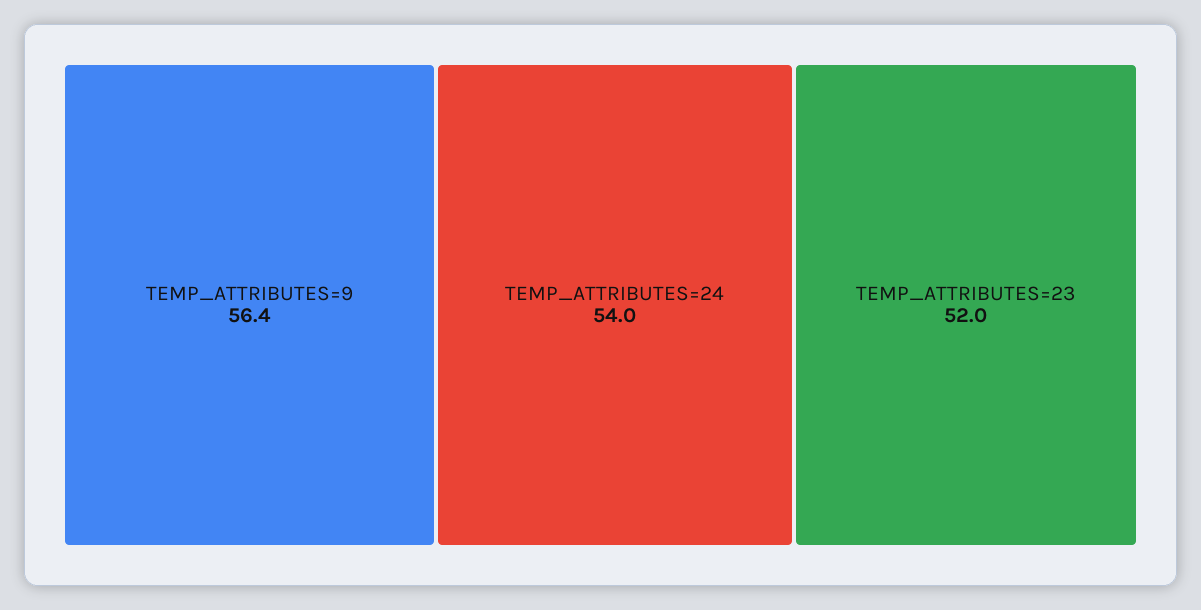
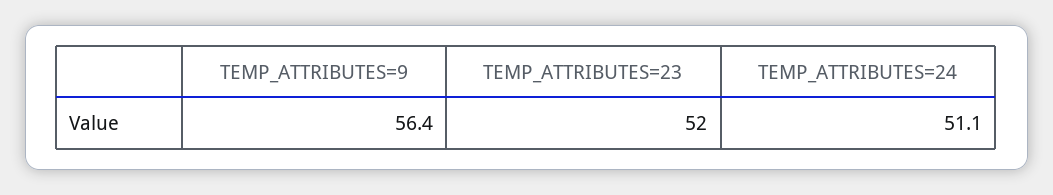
  {
    "TEMP_ATTRIBUTES=9": 56.4,
-   "TEMP_ATTRIBUTES=24": 54,
+   "TEMP_ATTRIBUTES=24": 51.1,
    "TEMP_ATTRIBUTES=23": 52
  }

